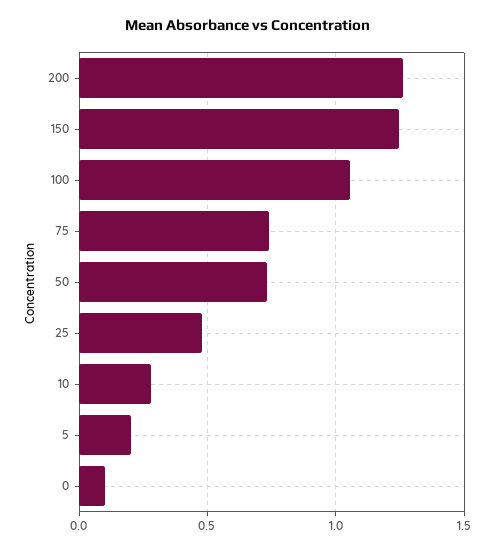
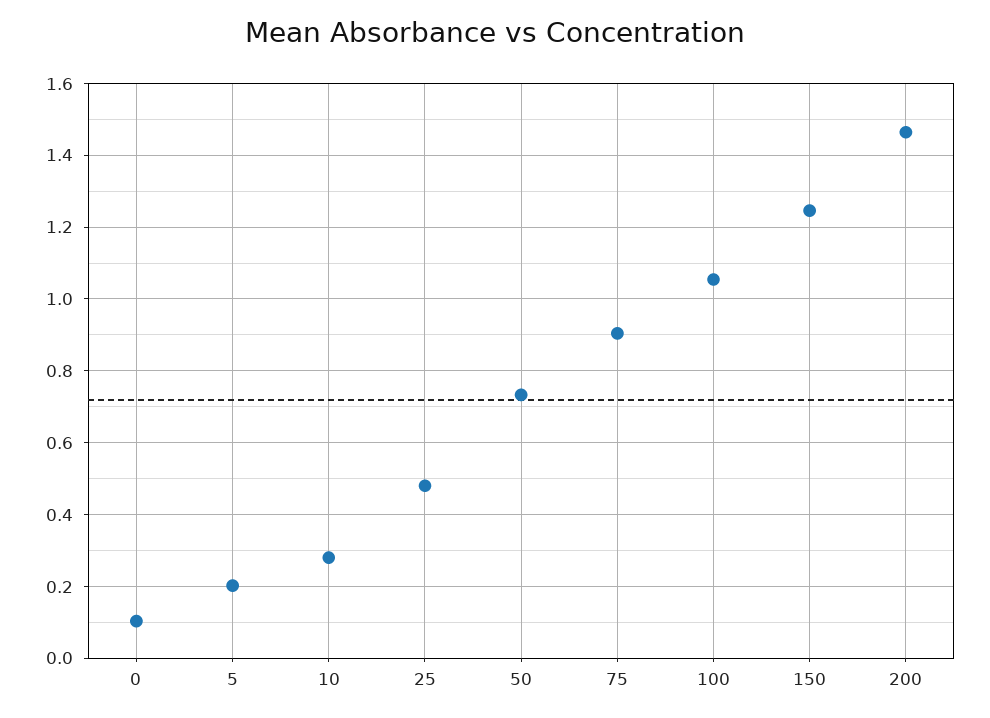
  {
-   "200": 1.25,
+   "200": 1.46,
    "150": 1.24,
    "100": 1.06,
-   "75": 0.75,
+   "75": 0.9,
    "50": 0.74,
    "25": 0.48,
    "10": 0.28,
    "5": 0.2,
    "0": 0.1
  }

